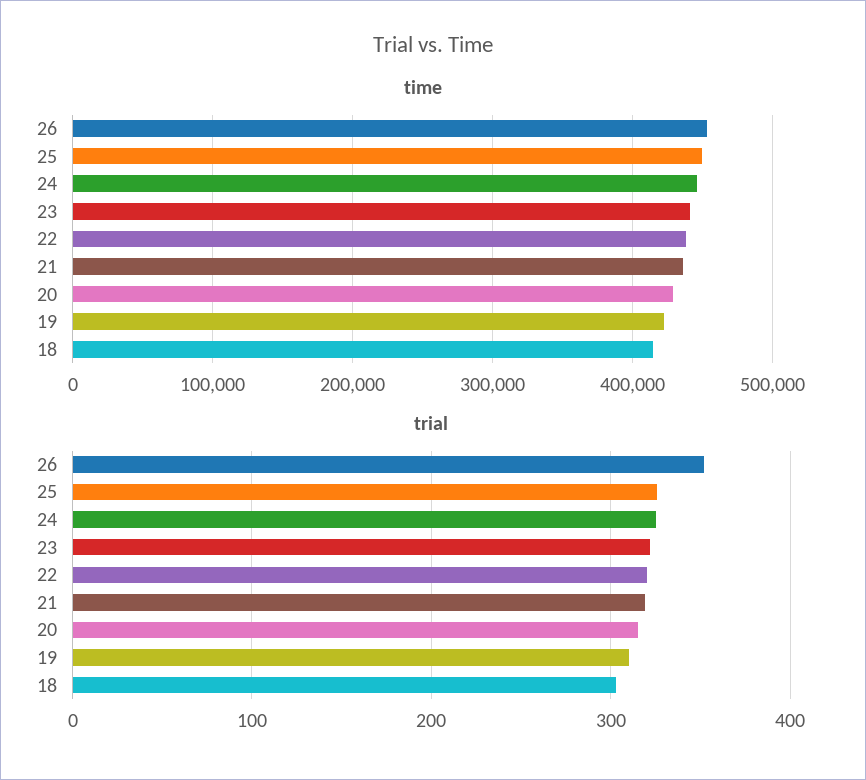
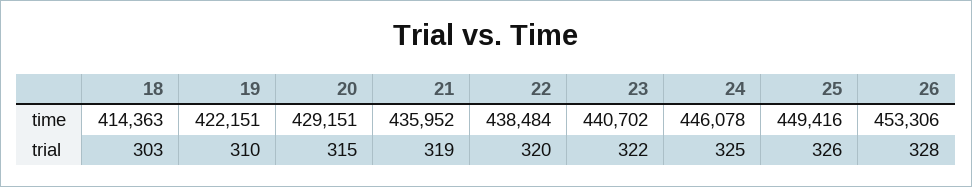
  {
    "time": {
      "26": 453306,
      "25": 449416,
      "24": 446078,
      "23": 440702,
      "22": 438484,
      "21": 435952,
      "20": 429151,
      "19": 422151,
      "18": 414363
    },
    "trial": {
-     "26": 350,
+     "26": 328,
      "25": 326,
      "24": 325,
      "23": 322,
      "22": 320,
      "21": 319,
      "20": 315,
      "19": 310,
      "18": 303
    }
  }

